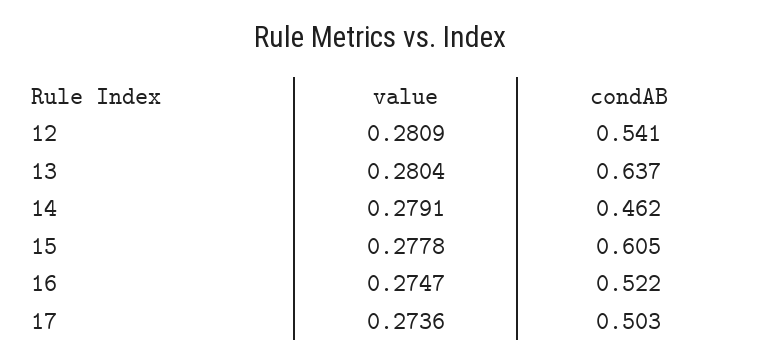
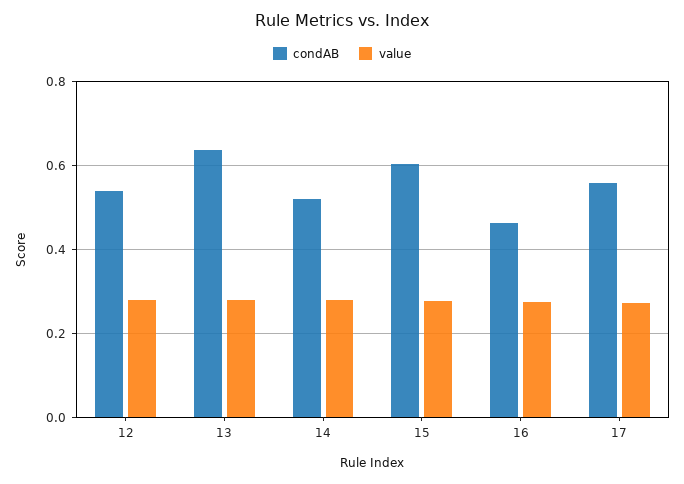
  {
    "value": {
      "12": 0.2809,
      "13": 0.2804,
      "14": 0.2791,
      "15": 0.2778,
      "16": 0.2747,
      "17": 0.2736
    },
    "condAB": {
      "12": 0.541,
      "13": 0.637,
-     "14": 0.462,
+     "14": 0.52,
      "15": 0.605,
-     "16": 0.522,
+     "16": 0.46,
-     "17": 0.503
+     "17": 0.56
    }
  }

